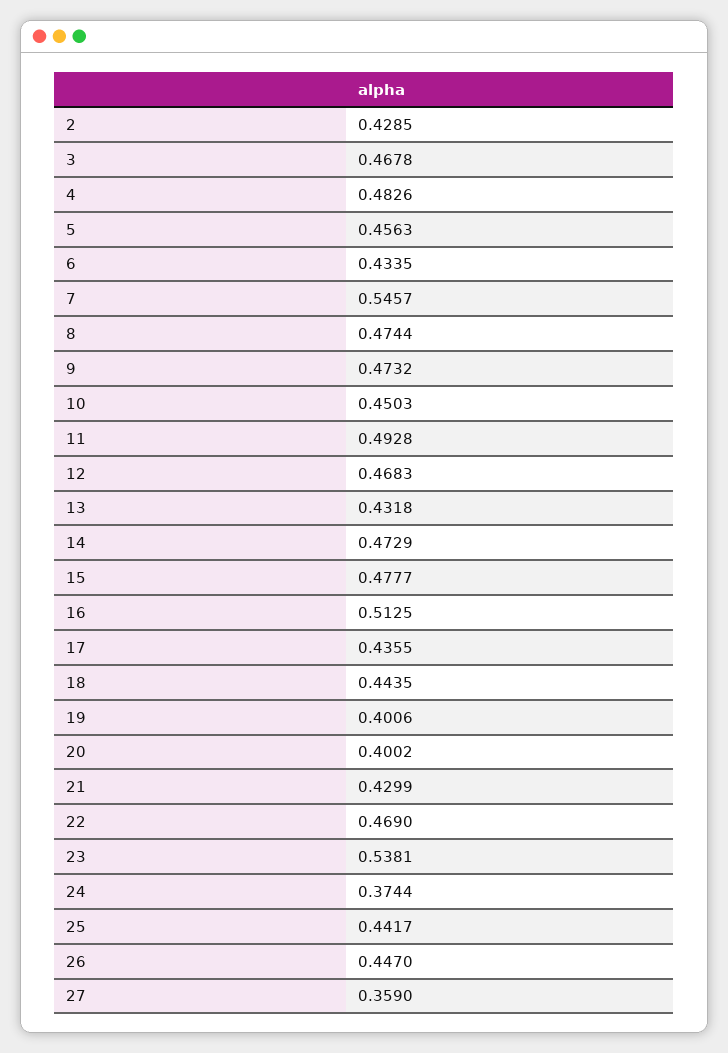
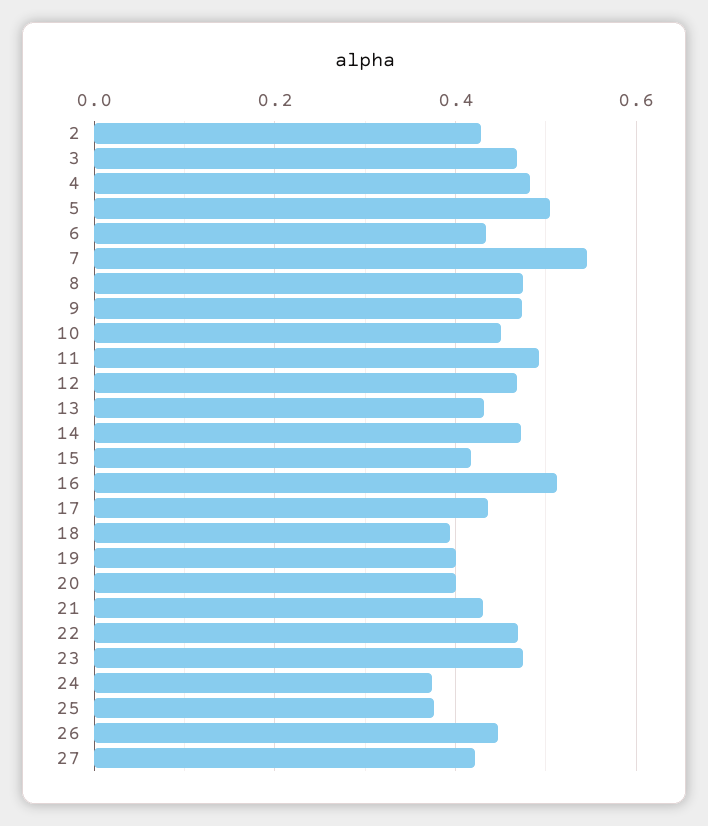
  {
    "2": 0.4285,
    "3": 0.4678,
    "4": 0.4826,
-   "5": 0.4563,
+   "5": 0.5,
    "6": 0.4335,
    "7": 0.5457,
    "8": 0.4744,
    "9": 0.4732,
    "10": 0.4503,
    "11": 0.4928,
    "12": 0.4683,
    "13": 0.4318,
    "14": 0.4729,
-   "15": 0.4777,
+   "15": 0.42,
    "16": 0.5125,
    "17": 0.4355,
-   "18": 0.4435,
+   "18": 0.4,
    "19": 0.4006,
    "20": 0.4002,
    "21": 0.4299,
    "22": 0.469,
-   "23": 0.5381,
+   "23": 0.48,
    "24": 0.3744,
-   "25": 0.4417,
+   "25": 0.38,
    "26": 0.447,
-   "27": 0.359
+   "27": 0.42
  }

